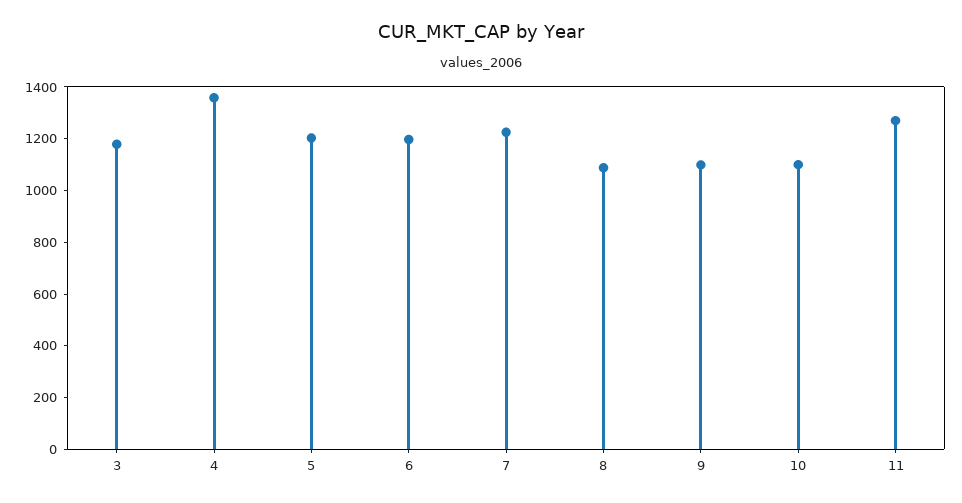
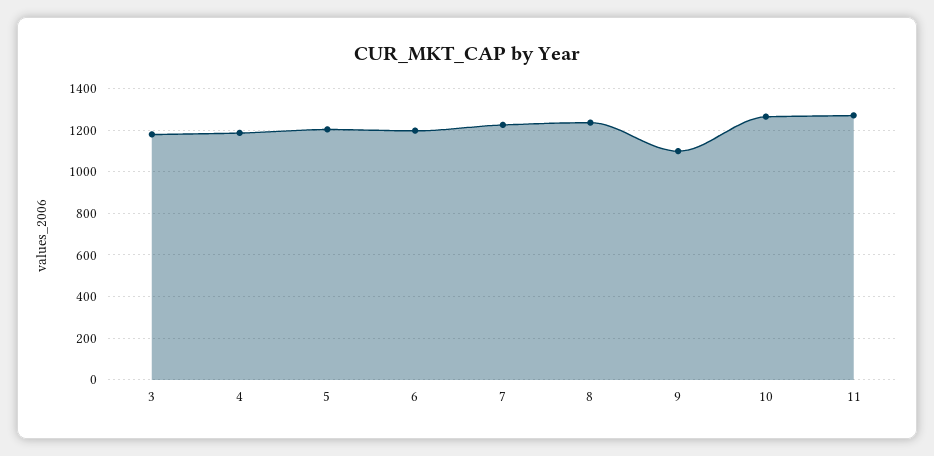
  {
    "3": 1200,
-   "4": 1350,
+   "4": 1200,
    "5": 1200,
    "6": 1200,
    "7": 1250,
-   "8": 1100,
+   "8": 1250,
    "9": 1100,
-   "10": 1100,
+   "10": 1250,
    "11": 1250
  }

